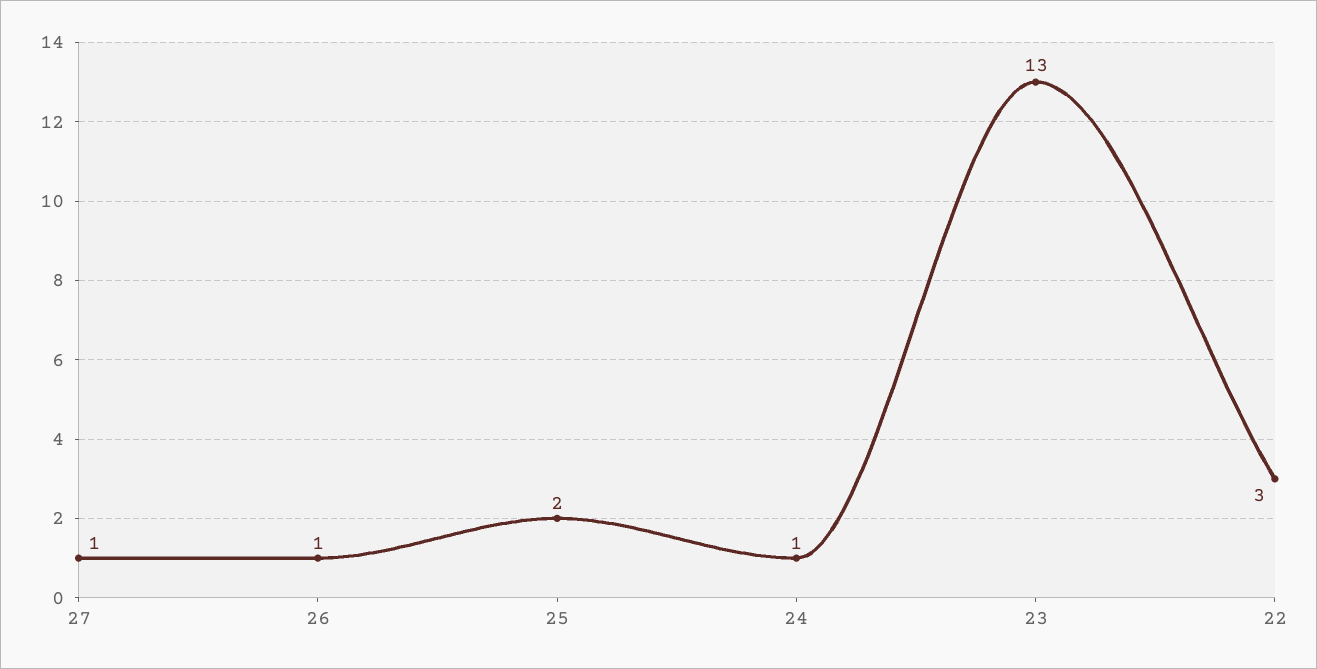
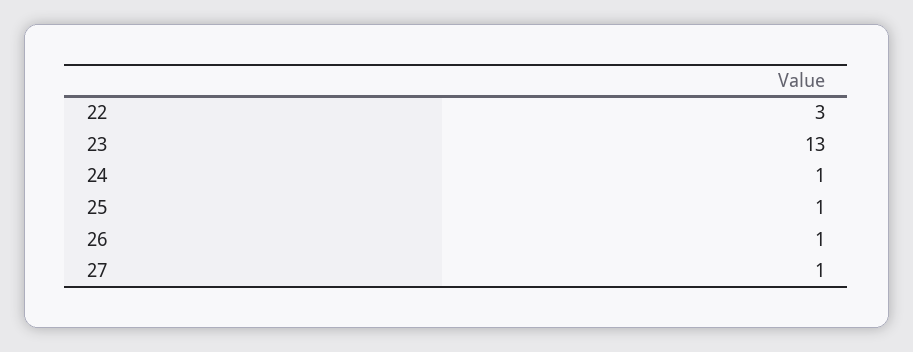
  {
    "27": 1,
    "26": 1,
-   "25": 2,
+   "25": 1,
    "24": 1,
    "23": 13,
    "22": 3
  }

